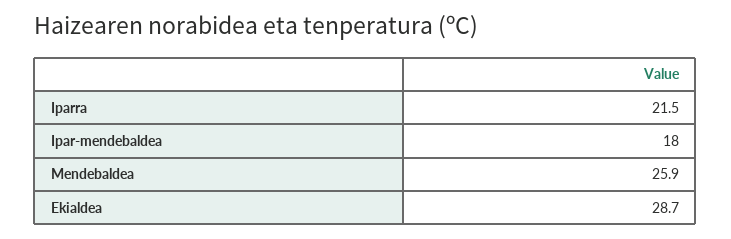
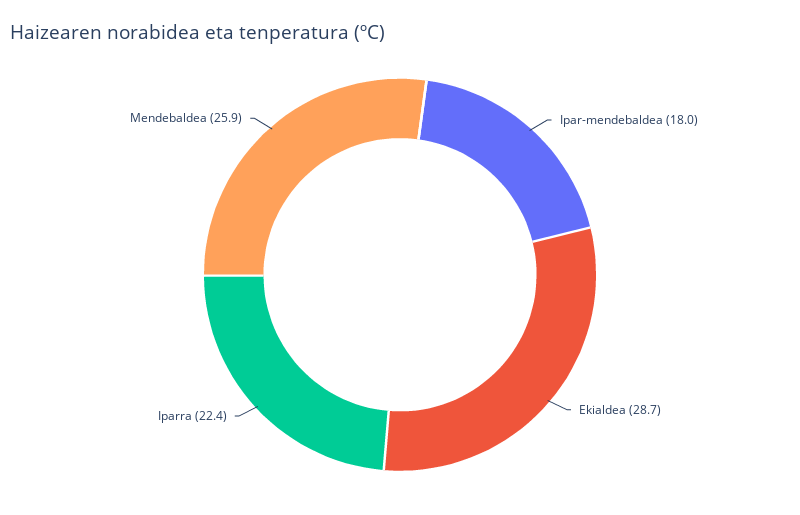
  {
-   "Iparra": 21.5,
+   "Iparra": 22.4,
    "Ipar-mendebaldea": 18,
    "Mendebaldea": 25.9,
    "Ekialdea": 28.7
  }

